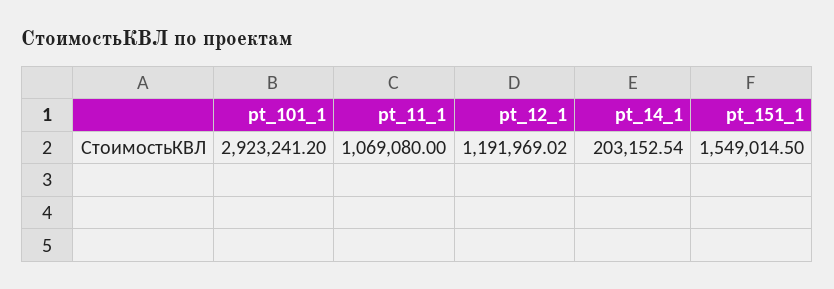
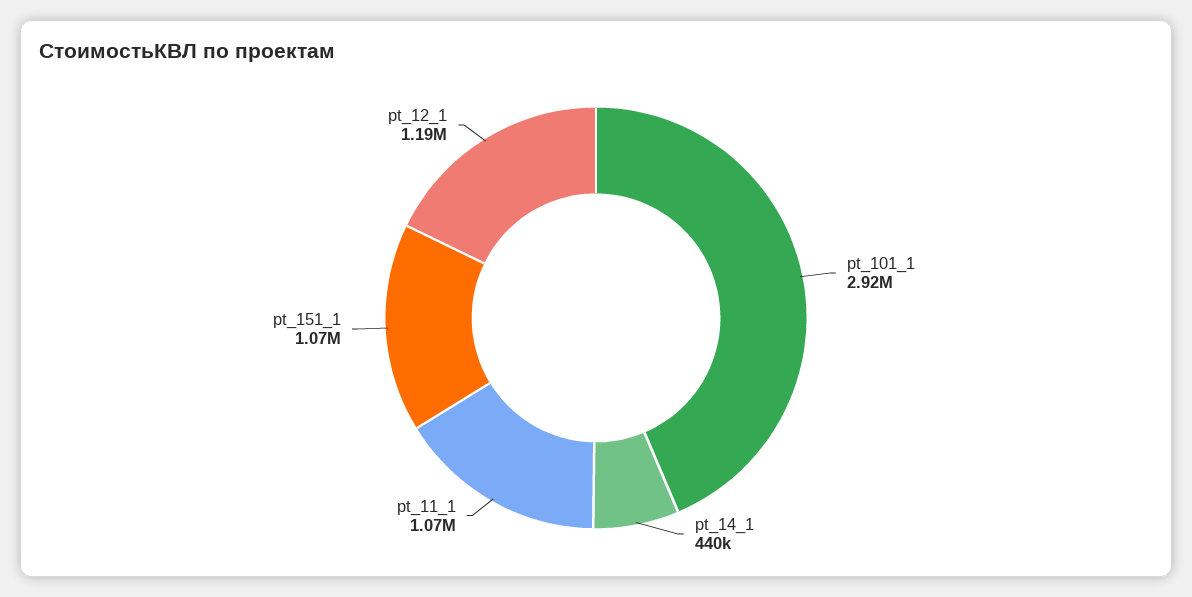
  {
    "pt_101_1": 2923241.2,
    "pt_11_1": 1069080,
    "pt_12_1": 1191969.02,
-   "pt_14_1": 203152.54,
+   "pt_14_1": 440000,
-   "pt_151_1": 1549014.5
+   "pt_151_1": 1070000
  }

